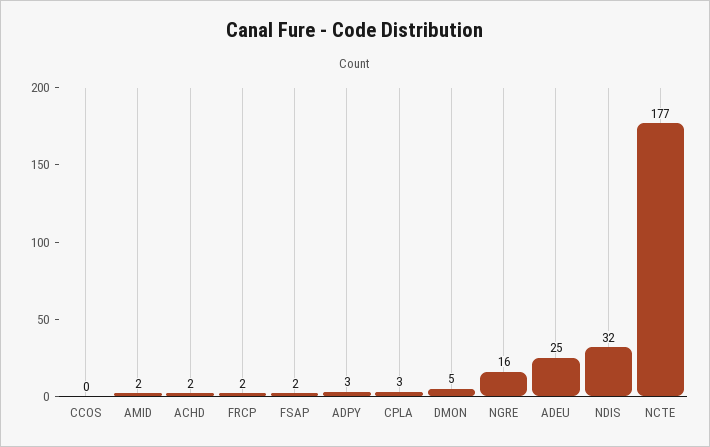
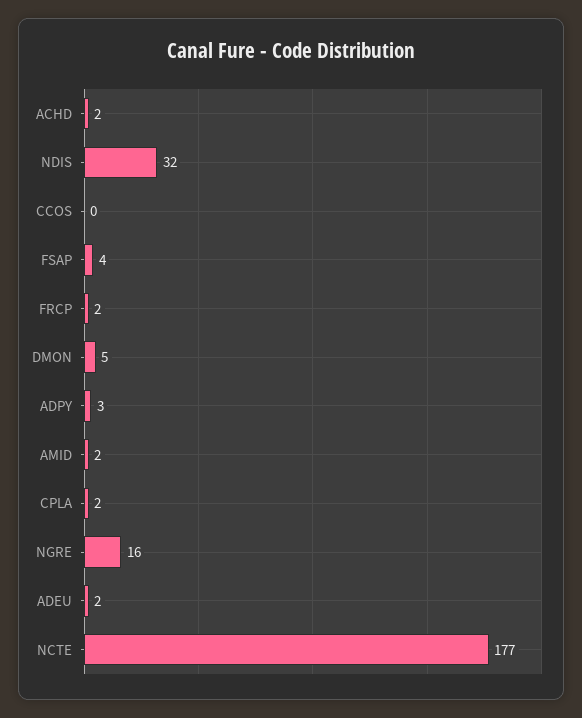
  {
    "CCOS": 0,
    "AMID": 2,
    "ACHD": 2,
    "FRCP": 2,
-   "FSAP": 2,
+   "FSAP": 4,
    "ADPY": 3,
-   "CPLA": 3,
+   "CPLA": 2,
    "DMON": 5,
    "NGRE": 16,
-   "ADEU": 25,
+   "ADEU": 2,
    "NDIS": 32,
    "NCTE": 177
  }

